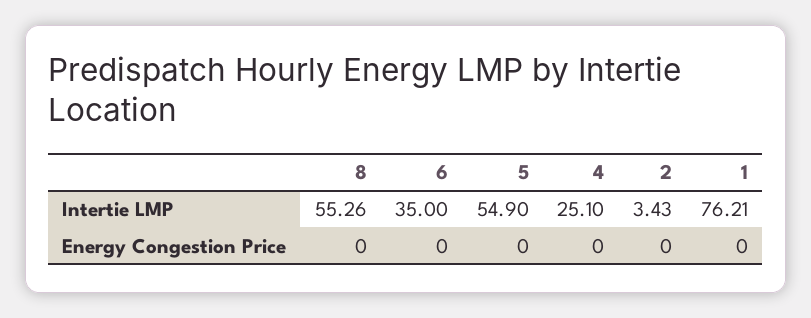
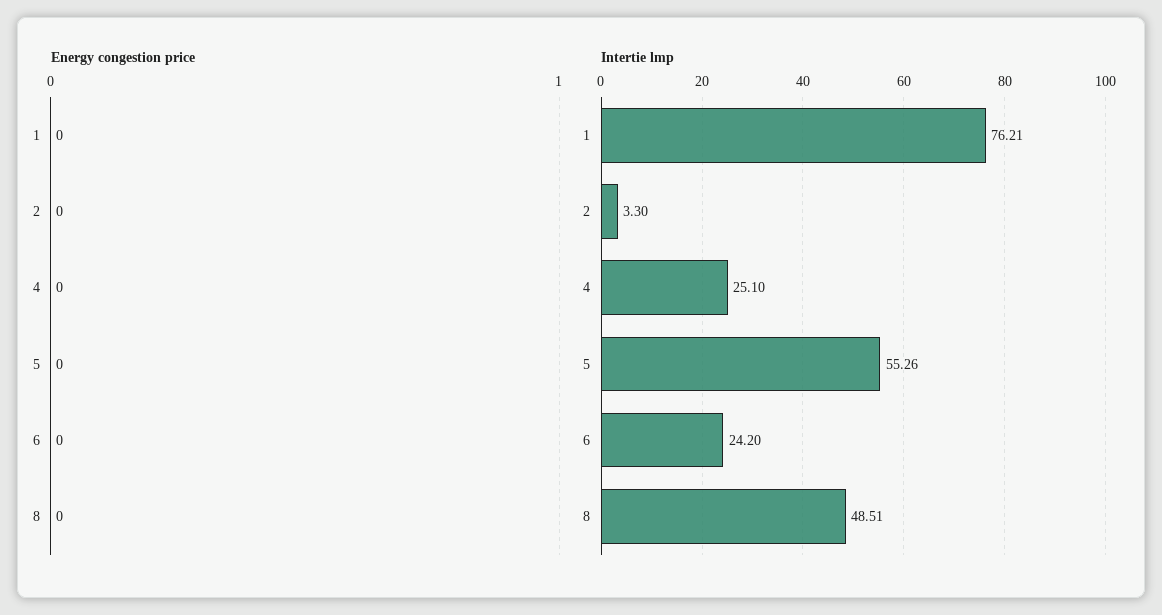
  {
    "Intertie LMP": {
-     "8": 55.26,
+     "8": 48.51,
-     "6": 35,
+     "6": 24.2,
-     "5": 54.9,
+     "5": 55.26,
      "4": 25.1,
-     "2": 3.43,
+     "2": 3.3,
      "1": 76.21
    },
    "Energy Congestion Price": {
      "8": 0,
      "6": 0,
      "5": 0,
      "4": 0,
      "2": 0,
      "1": 0
    }
  }

